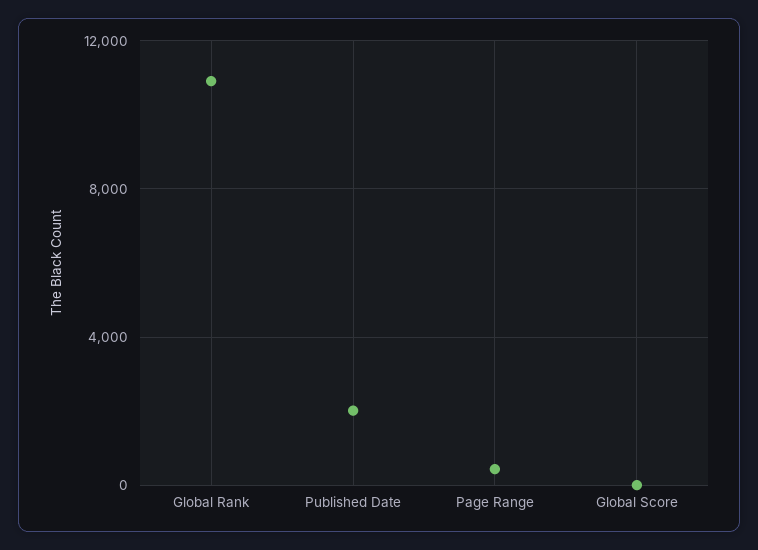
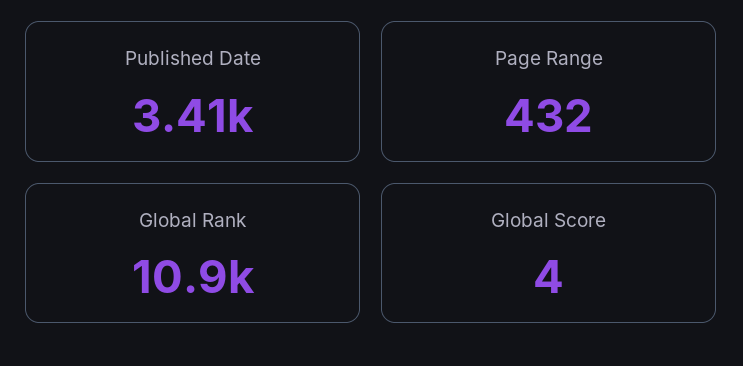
  {
    "Global Rank": 10900,
-   "Published Date": 2000,
+   "Published Date": 3410,
    "Page Range": 432,
    "Global Score": 4
  }

